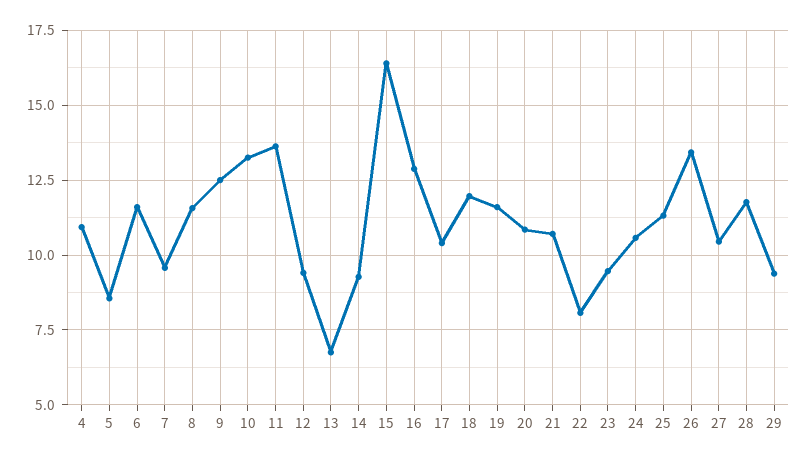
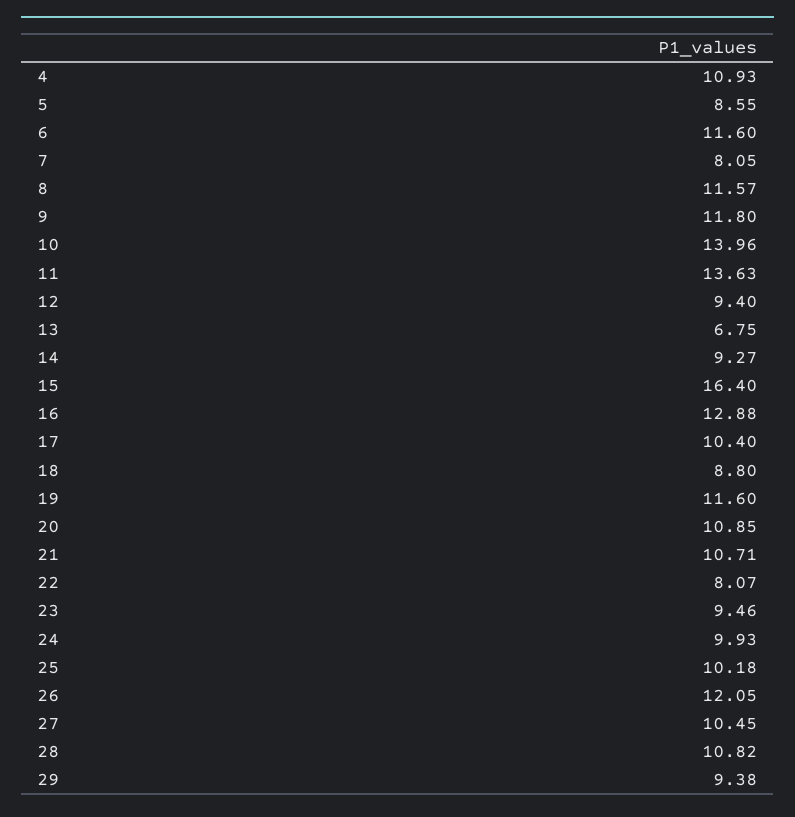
  {
    "4": 10.93,
    "5": 8.55,
    "6": 11.6,
-   "7": 9.5,
+   "7": 8.05,
    "8": 11.57,
-   "9": 12.5,
+   "9": 11.8,
-   "10": 13.25,
+   "10": 13.96,
    "11": 13.63,
    "12": 9.4,
    "13": 6.75,
    "14": 9.27,
    "15": 16.4,
    "16": 12.88,
    "17": 10.4,
-   "18": 12,
+   "18": 8.8,
    "19": 11.6,
    "20": 10.85,
    "21": 10.71,
    "22": 8.07,
    "23": 9.46,
-   "24": 10.5,
+   "24": 9.93,
-   "25": 11.25,
+   "25": 10.18,
-   "26": 13.5,
+   "26": 12.05,
    "27": 10.45,
-   "28": 11.75,
+   "28": 10.82,
    "29": 9.38
  }

